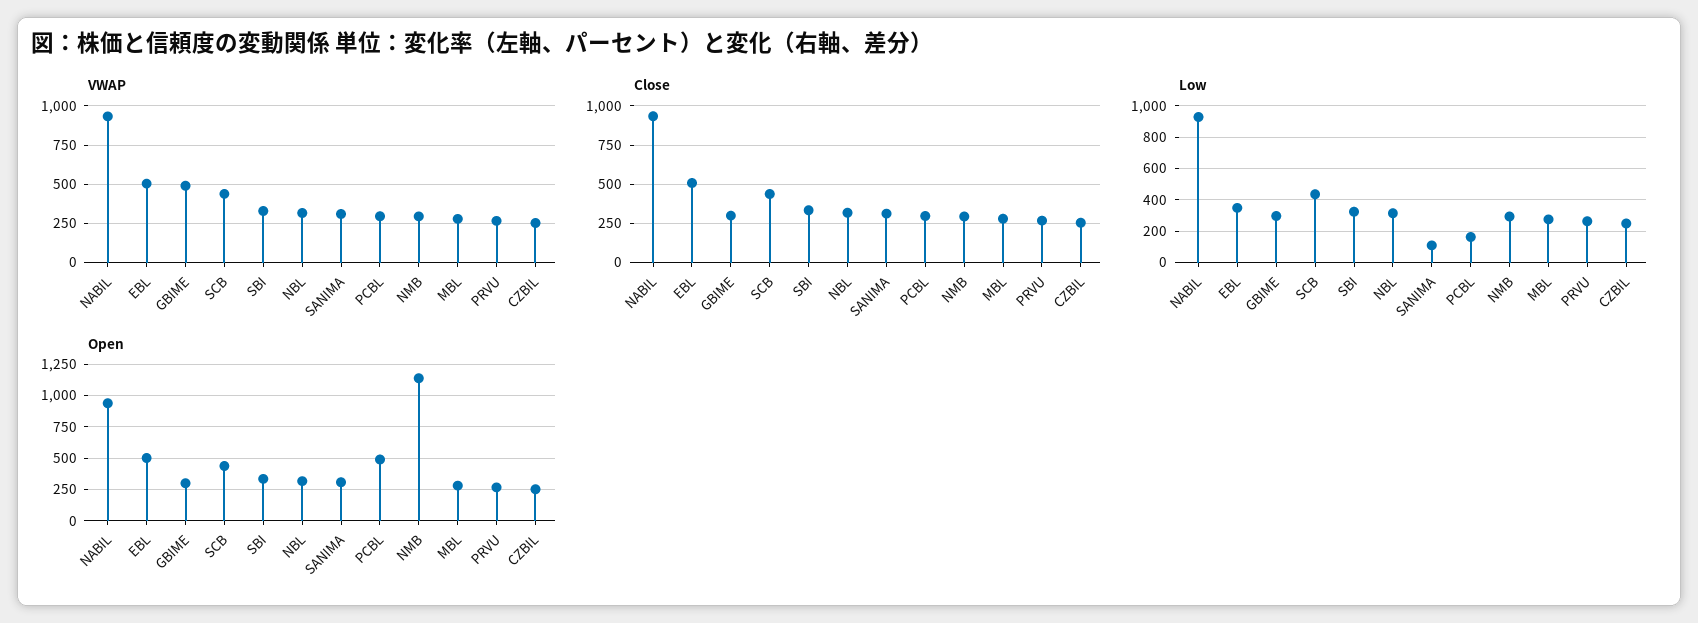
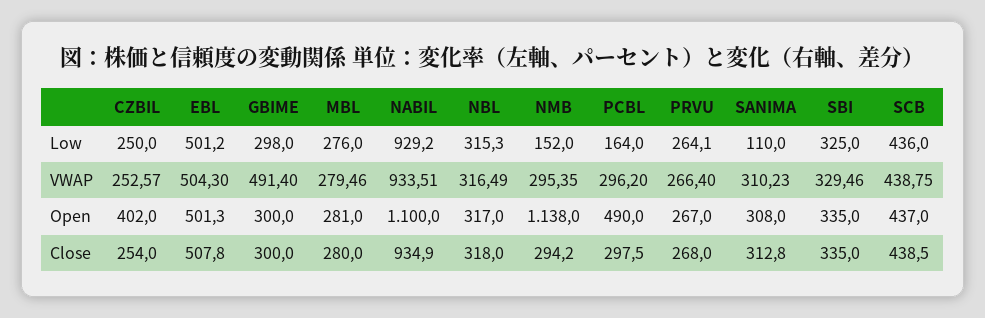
  {
    "VWAP": {
      "NABIL": 933.51,
      "EBL": 504.3,
      "GBIME": 491.4,
      "SCB": 438.75,
      "SBI": 329.46,
      "NBL": 316.49,
      "SANIMA": 310.23,
      "PCBL": 296.2,
      "NMB": 295.35,
      "MBL": 279.46,
      "PRVU": 266.4,
      "CZBIL": 252.57
    },
    "Close": {
      "NABIL": 934.9,
      "EBL": 507.8,
      "GBIME": 300,
      "SCB": 438.5,
      "SBI": 335,
      "NBL": 318,
      "SANIMA": 312.8,
      "PCBL": 297.5,
      "NMB": 294.2,
      "MBL": 280,
      "PRVU": 268,
      "CZBIL": 254
    },
    "Low": {
      "NABIL": 929.2,
-     "EBL": 350,
+     "EBL": 501.2,
      "GBIME": 298,
      "SCB": 436,
      "SBI": 325,
      "NBL": 315.3,
      "SANIMA": 110,
      "PCBL": 164,
-     "NMB": 300,
+     "NMB": 152,
      "MBL": 276,
      "PRVU": 264.1,
      "CZBIL": 250
    },
    "Open": {
-     "NABIL": 950,
+     "NABIL": 1100,
      "EBL": 501.3,
      "GBIME": 300,
      "SCB": 437,
      "SBI": 335,
      "NBL": 317,
      "SANIMA": 308,
      "PCBL": 490,
      "NMB": 1138,
      "MBL": 281,
      "PRVU": 267,
-     "CZBIL": 250
+     "CZBIL": 402
    }
  }

